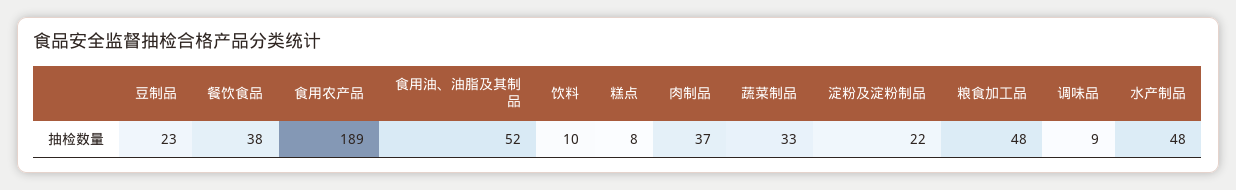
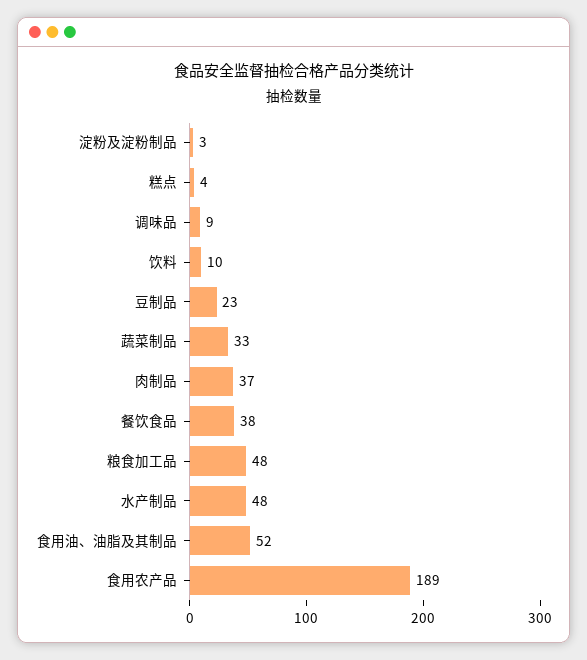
  {
    "豆制品": 23,
    "餐饮食品": 38,
    "食用农产品": 189,
    "食用油、油脂及其制品": 52,
    "饮料": 10,
-   "糕点": 8,
+   "糕点": 4,
    "肉制品": 37,
    "蔬菜制品": 33,
-   "淀粉及淀粉制品": 22,
+   "淀粉及淀粉制品": 3,
    "粮食加工品": 48,
    "调味品": 9,
    "水产制品": 48
  }

